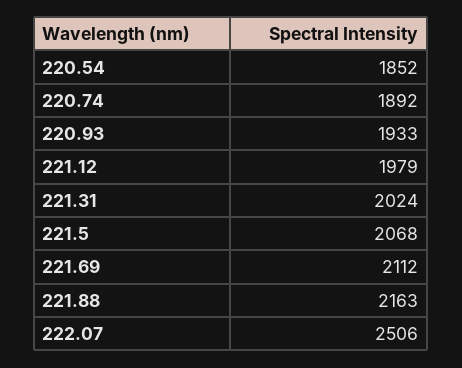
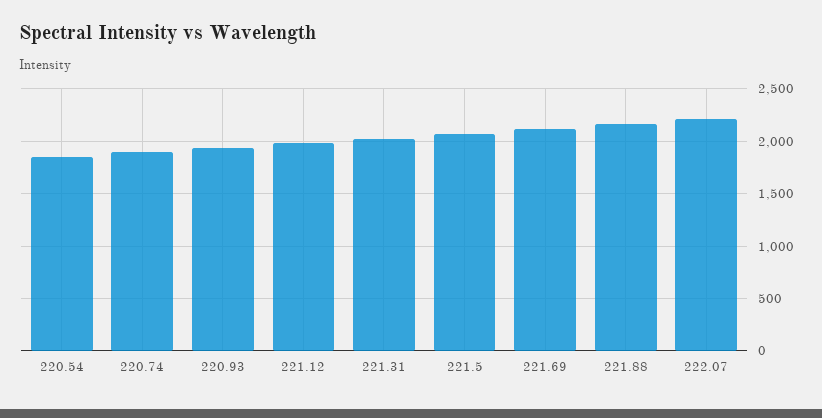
  {
    "220.54": 1852,
    "220.74": 1892,
    "220.93": 1933,
    "221.12": 1979,
    "221.31": 2024,
    "221.5": 2068,
    "221.69": 2112,
    "221.88": 2163,
-   "222.07": 2506
+   "222.07": 2200
  }

